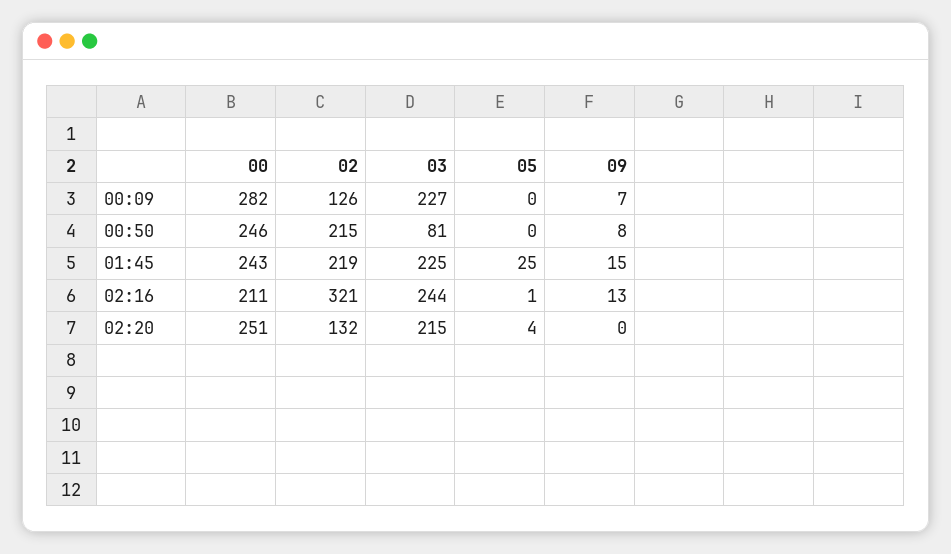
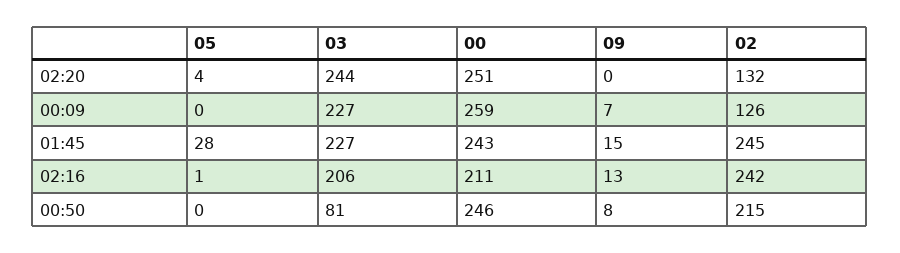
  {
    "00": {
-     "00:09": 282,
+     "00:09": 259,
      "00:50": 246,
      "01:45": 243,
      "02:16": 211,
      "02:20": 251
    },
    "02": {
      "00:09": 126,
      "00:50": 215,
-     "01:45": 219,
+     "01:45": 245,
-     "02:16": 321,
+     "02:16": 242,
      "02:20": 132
    },
    "03": {
      "00:09": 227,
      "00:50": 81,
-     "01:45": 225,
+     "01:45": 227,
-     "02:16": 244,
+     "02:16": 206,
-     "02:20": 215
+     "02:20": 244
    },
    "05": {
      "00:09": 0,
      "00:50": 0,
-     "01:45": 25,
+     "01:45": 28,
      "02:16": 1,
      "02:20": 4
    },
    "09": {
      "00:09": 7,
      "00:50": 8,
      "01:45": 15,
      "02:16": 13,
      "02:20": 0
    }
  }

